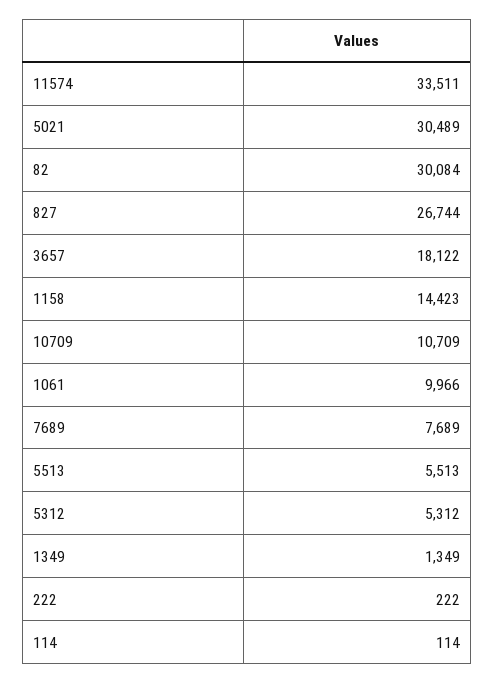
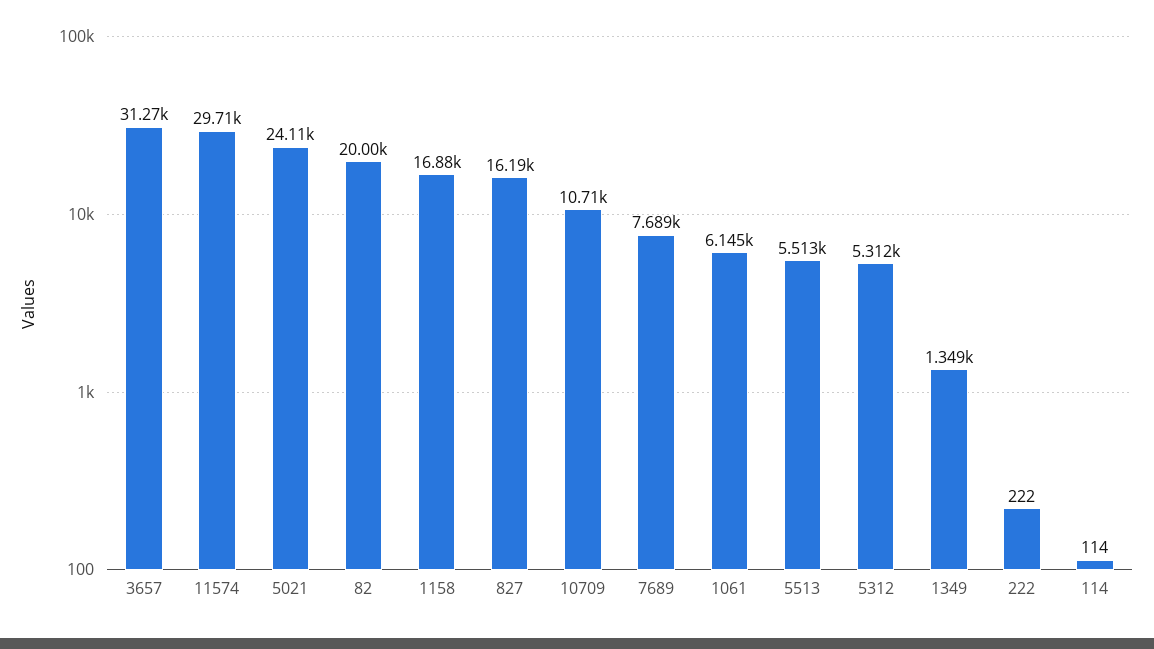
  {
-   "11574": 33511,
+   "11574": 29710,
-   "5021": 30489,
+   "5021": 24110,
-   "82": 30084,
+   "82": 20000,
-   "827": 26744,
+   "827": 16190,
-   "3657": 18122,
+   "3657": 31270,
-   "1158": 14423,
+   "1158": 16880,
    "10709": 10709,
-   "1061": 9966,
+   "1061": 6145,
    "7689": 7689,
    "5513": 5513,
    "5312": 5312,
    "1349": 1349,
    "222": 222,
    "114": 114
  }

